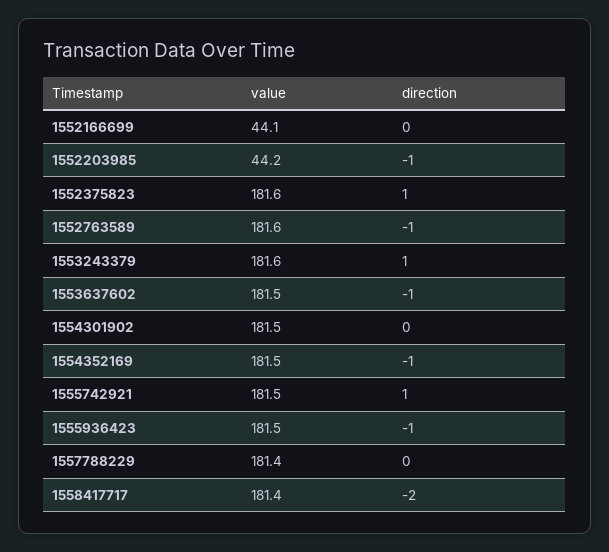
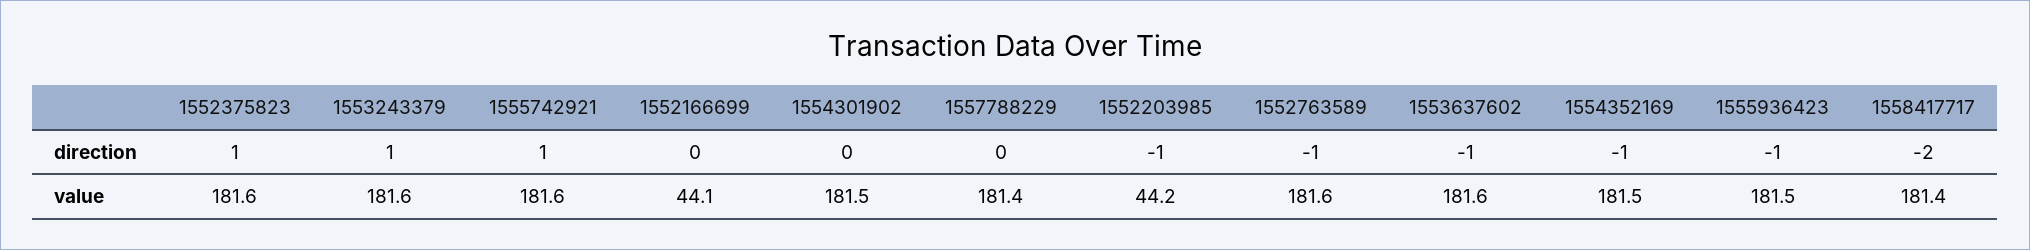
  {
    "value": {
      "1552166699": 44.1,
      "1552203985": 44.2,
      "1552375823": 181.6,
      "1552763589": 181.6,
      "1553243379": 181.6,
-     "1553637602": 181.5,
+     "1553637602": 181.6,
      "1554301902": 181.5,
      "1554352169": 181.5,
-     "1555742921": 181.5,
+     "1555742921": 181.6,
      "1555936423": 181.5,
      "1557788229": 181.4,
      "1558417717": 181.4
    },
    "direction": {
      "1552166699": 0,
      "1552203985": -1,
      "1552375823": 1,
      "1552763589": -1,
      "1553243379": 1,
      "1553637602": -1,
      "1554301902": 0,
      "1554352169": -1,
      "1555742921": 1,
      "1555936423": -1,
      "1557788229": 0,
      "1558417717": -2
    }
  }

